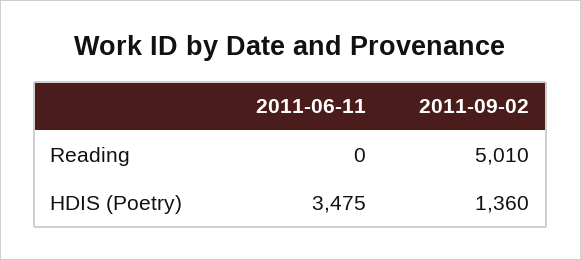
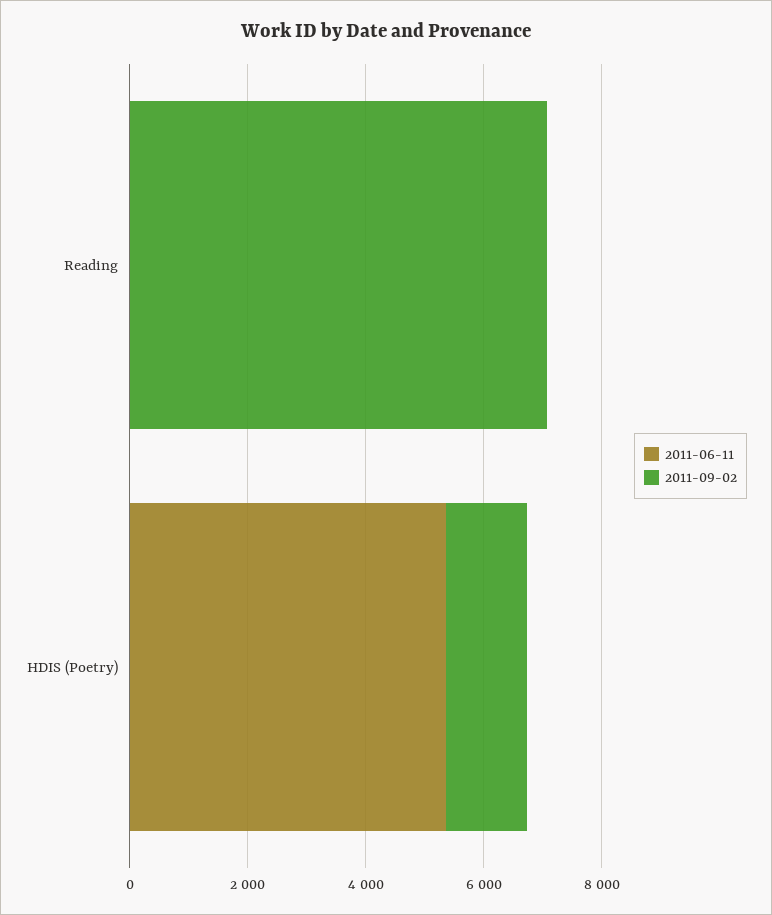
  {
    "2011-06-11": {
      "Reading": 0,
-     "HDIS (Poetry)": 3475
+     "HDIS (Poetry)": 5500
    },
    "2011-09-02": {
-     "Reading": 5010,
+     "Reading": 7000,
      "HDIS (Poetry)": 1360
    }
  }

